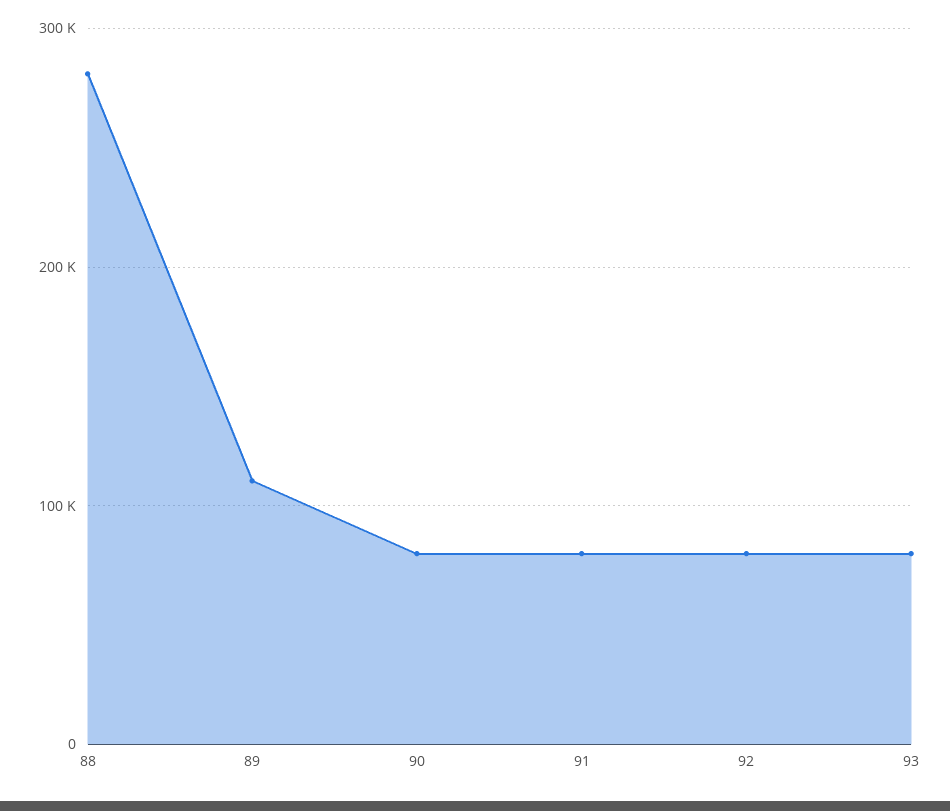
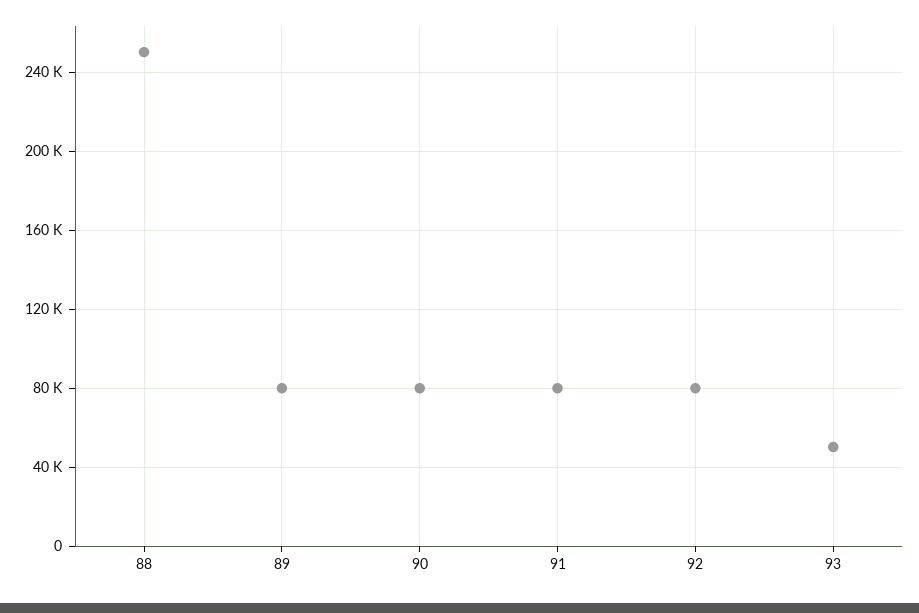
  {
-   "88": 280000,
+   "88": 250000,
-   "89": 110000,
+   "89": 80000,
    "90": 80000,
    "91": 80000,
    "92": 80000,
-   "93": 80000
+   "93": 50000
  }

